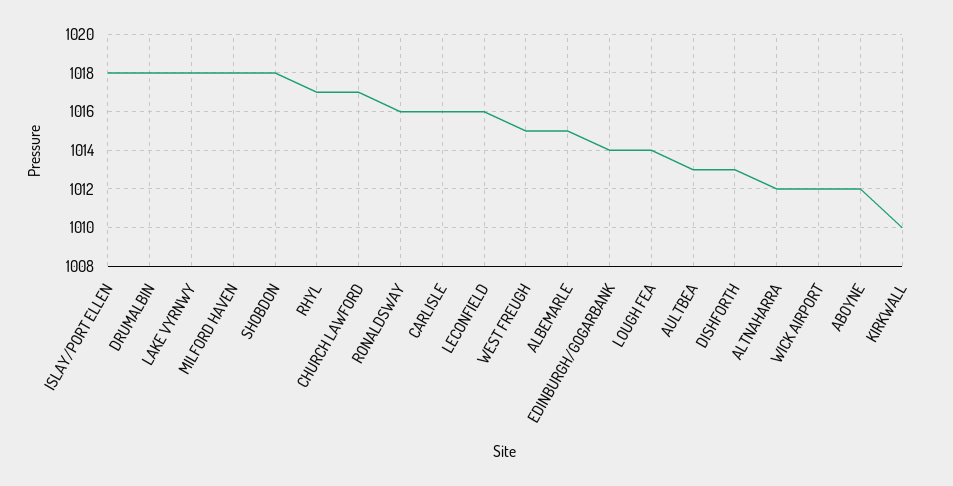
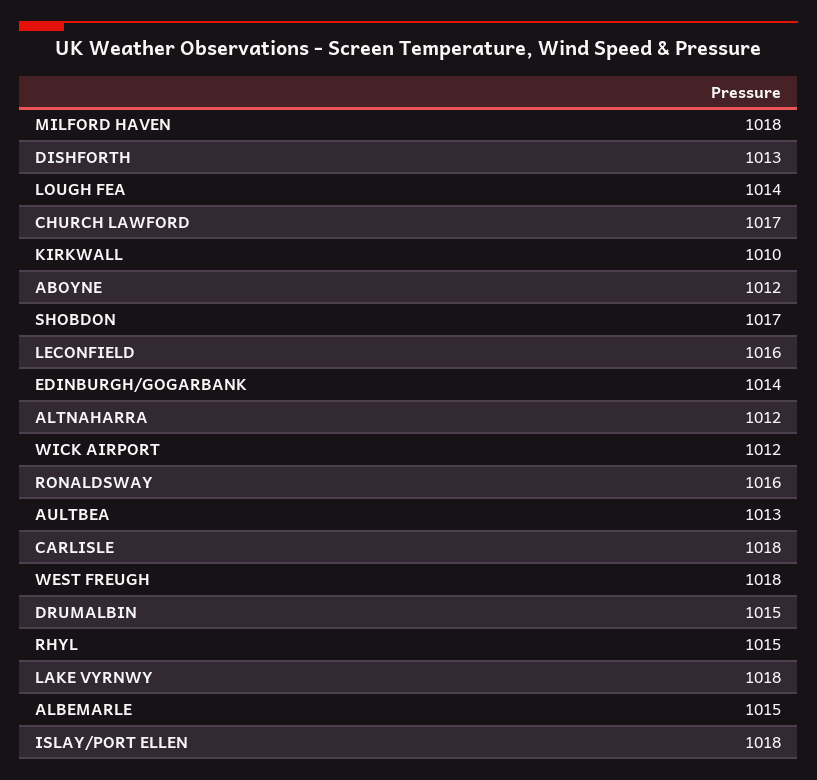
  {
    "ISLAY/PORT ELLEN": 1018,
-   "DRUMALBIN": 1018,
+   "DRUMALBIN": 1015,
    "LAKE VYRNWY": 1018,
    "MILFORD HAVEN": 1018,
-   "SHOBDON": 1018,
+   "SHOBDON": 1017,
-   "RHYL": 1017,
+   "RHYL": 1015,
    "CHURCH LAWFORD": 1017,
    "RONALDSWAY": 1016,
-   "CARLISLE": 1016,
+   "CARLISLE": 1018,
    "LECONFIELD": 1016,
-   "WEST FREUGH": 1015,
+   "WEST FREUGH": 1018,
    "ALBEMARLE": 1015,
    "EDINBURGH/GOGARBANK": 1014,
    "LOUGH FEA": 1014,
    "AULTBEA": 1013,
    "DISHFORTH": 1013,
    "ALTNAHARRA": 1012,
    "WICK AIRPORT": 1012,
    "ABOYNE": 1012,
    "KIRKWALL": 1010
  }

